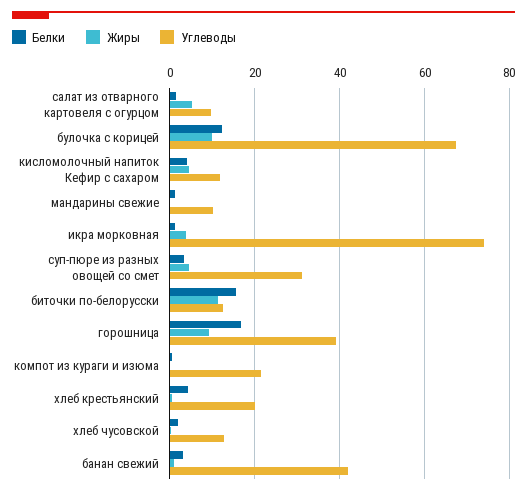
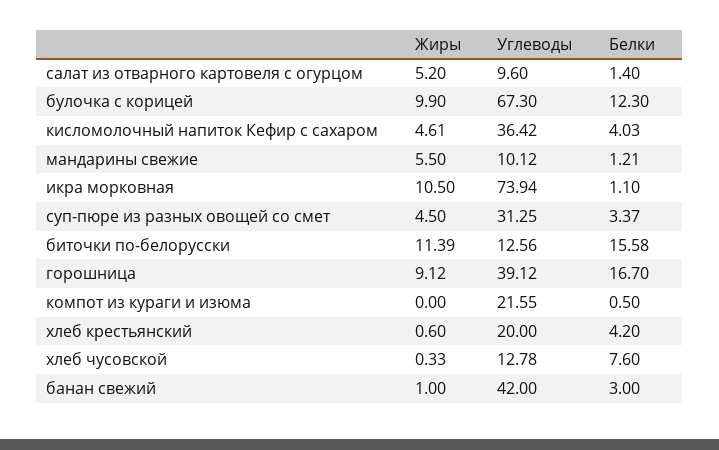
  {
    "Белки": {
      "салат из отварного картовеля с огурцом": 1.4,
      "булочка с корицей": 12.3,
      "кисломолочный напиток Кефир с сахаром": 4.03,
      "мандарины свежие": 1.21,
      "икра морковная": 1.1,
      "суп-пюре из разных овощей со смет": 3.37,
      "биточки по-белорусски": 15.58,
      "горошница": 16.7,
      "компот из кураги и изюма": 0.5,
      "хлеб крестьянский": 4.2,
-     "хлеб чусовской": 2,
+     "хлеб чусовской": 7.6,
      "банан свежий": 3
    },
    "Жиры": {
      "салат из отварного картовеля с огурцом": 5.2,
      "булочка с корицей": 9.9,
      "кисломолочный напиток Кефир с сахаром": 4.61,
-     "мандарины свежие": 0,
+     "мандарины свежие": 5.5,
-     "икра морковная": 4,
+     "икра морковная": 10.5,
      "суп-пюре из разных овощей со смет": 4.5,
      "биточки по-белорусски": 11.39,
      "горошница": 9.12,
      "компот из кураги и изюма": 0,
      "хлеб крестьянский": 0.6,
      "хлеб чусовской": 0.33,
      "банан свежий": 1
    },
    "Углеводы": {
      "салат из отварного картовеля с огурцом": 9.6,
      "булочка с корицей": 67.3,
-     "кисломолочный напиток Кефир с сахаром": 12,
+     "кисломолочный напиток Кефир с сахаром": 36.42,
      "мандарины свежие": 10.12,
      "икра морковная": 73.94,
      "суп-пюре из разных овощей со смет": 31.25,
      "биточки по-белорусски": 12.56,
      "горошница": 39.12,
      "компот из кураги и изюма": 21.55,
      "хлеб крестьянский": 20,
      "хлеб чусовской": 12.78,
      "банан свежий": 42
    }
  }

